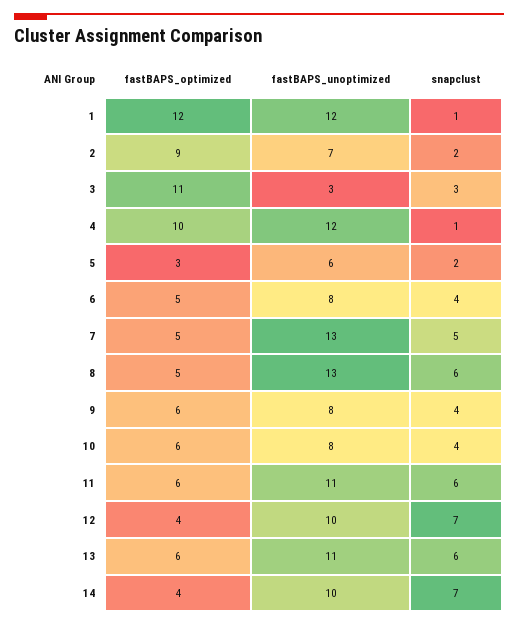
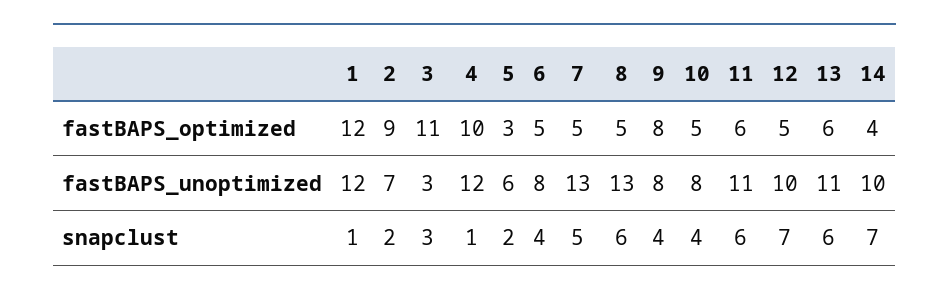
  {
    "fastBAPS_optimized": {
      "1": 12,
      "2": 9,
      "3": 11,
      "4": 10,
      "5": 3,
      "6": 5,
      "7": 5,
      "8": 5,
-     "9": 6,
+     "9": 8,
-     "10": 6,
+     "10": 5,
      "11": 6,
-     "12": 4,
+     "12": 5,
      "13": 6,
      "14": 4
    },
    "fastBAPS_unoptimized": {
      "1": 12,
      "2": 7,
      "3": 3,
      "4": 12,
      "5": 6,
      "6": 8,
      "7": 13,
      "8": 13,
      "9": 8,
      "10": 8,
      "11": 11,
      "12": 10,
      "13": 11,
      "14": 10
    },
    "snapclust": {
      "1": 1,
      "2": 2,
      "3": 3,
      "4": 1,
      "5": 2,
      "6": 4,
      "7": 5,
      "8": 6,
      "9": 4,
      "10": 4,
      "11": 6,
      "12": 7,
      "13": 6,
      "14": 7
    }
  }

